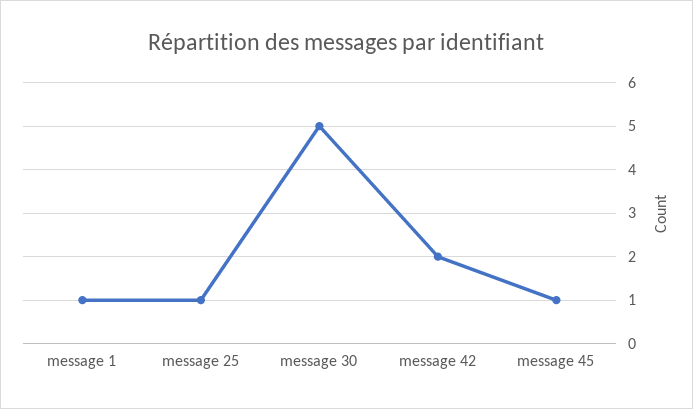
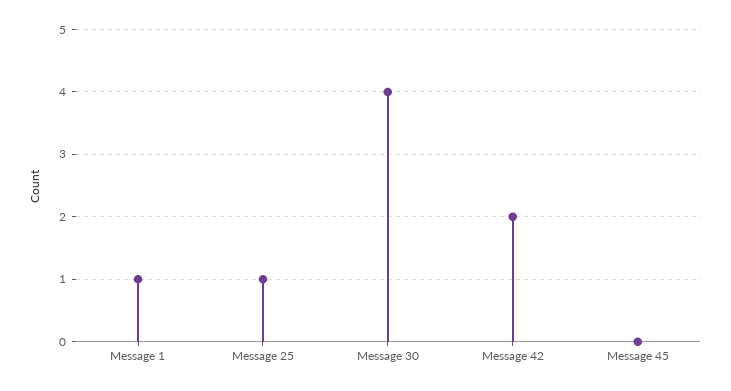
  {
    "message 1": 1,
    "message 25": 1,
-   "message 30": 5,
+   "message 30": 4,
    "message 42": 2,
-   "message 45": 1
+   "message 45": 0
  }

